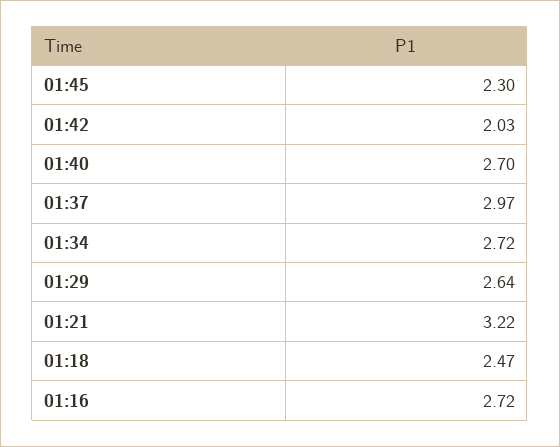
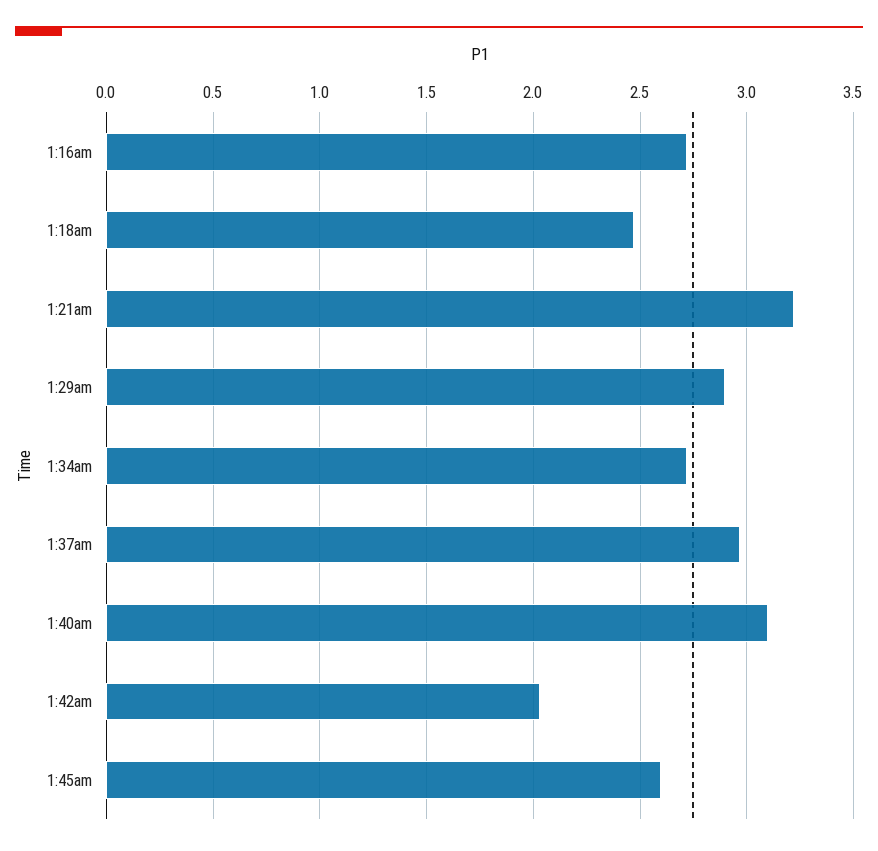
  {
-   "01:45": 2.3,
+   "01:45": 2.6,
    "01:42": 2.03,
-   "01:40": 2.7,
+   "01:40": 3.1,
    "01:37": 2.97,
    "01:34": 2.72,
-   "01:29": 2.64,
+   "01:29": 2.9,
    "01:21": 3.22,
    "01:18": 2.47,
    "01:16": 2.72
  }

